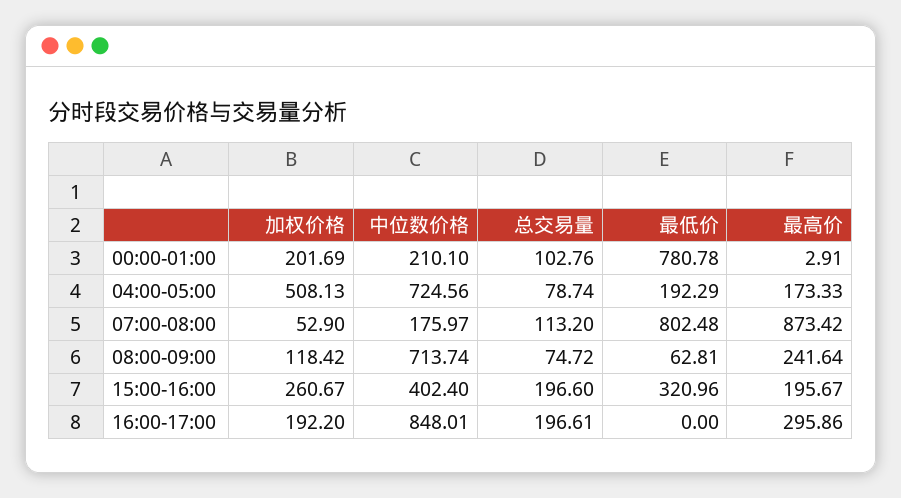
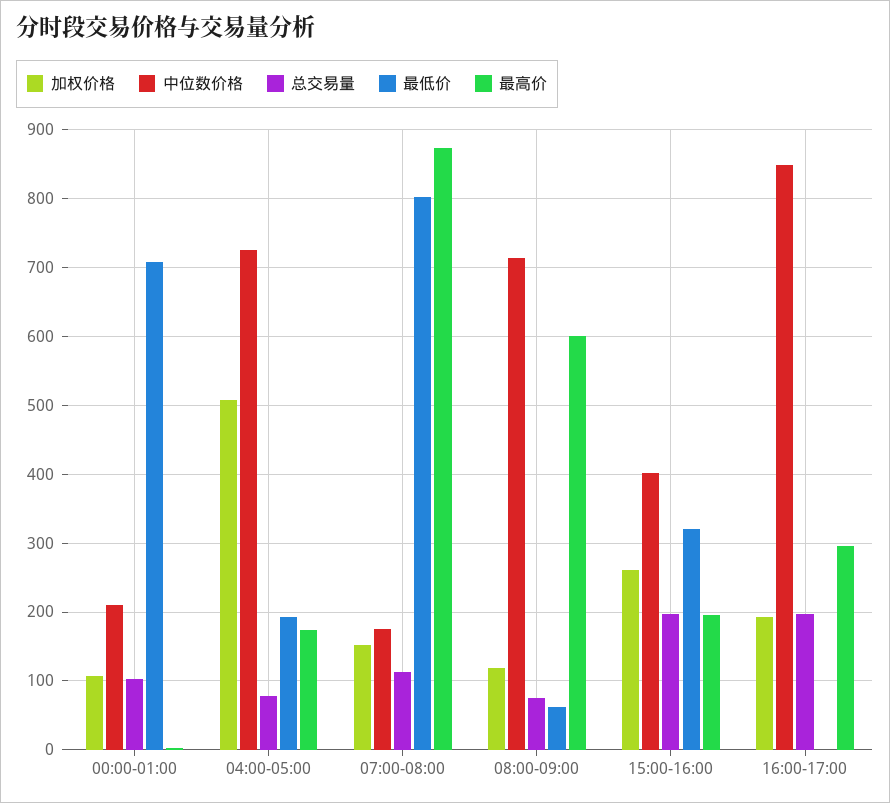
  {
    "加权价格": {
-     "00:00-01:00": 201.69,
+     "00:00-01:00": 110,
      "04:00-05:00": 508.13,
-     "07:00-08:00": 52.9,
+     "07:00-08:00": 150,
      "08:00-09:00": 118.42,
      "15:00-16:00": 260.67,
      "16:00-17:00": 192.2
    },
    "中位数价格": {
      "00:00-01:00": 210.1,
      "04:00-05:00": 724.56,
      "07:00-08:00": 175.97,
      "08:00-09:00": 713.74,
      "15:00-16:00": 402.4,
      "16:00-17:00": 848.01
    },
    "总交易量": {
      "00:00-01:00": 102.76,
      "04:00-05:00": 78.74,
      "07:00-08:00": 113.2,
      "08:00-09:00": 74.72,
      "15:00-16:00": 196.6,
      "16:00-17:00": 196.61
    },
    "最低价": {
-     "00:00-01:00": 780.78,
+     "00:00-01:00": 710,
      "04:00-05:00": 192.29,
      "07:00-08:00": 802.48,
      "08:00-09:00": 62.81,
      "15:00-16:00": 320.96,
      "16:00-17:00": 0
    },
    "最高价": {
      "00:00-01:00": 2.91,
      "04:00-05:00": 173.33,
      "07:00-08:00": 873.42,
-     "08:00-09:00": 241.64,
+     "08:00-09:00": 600,
      "15:00-16:00": 195.67,
      "16:00-17:00": 295.86
    }
  }

